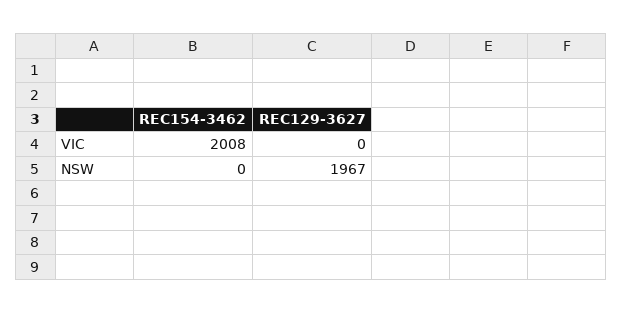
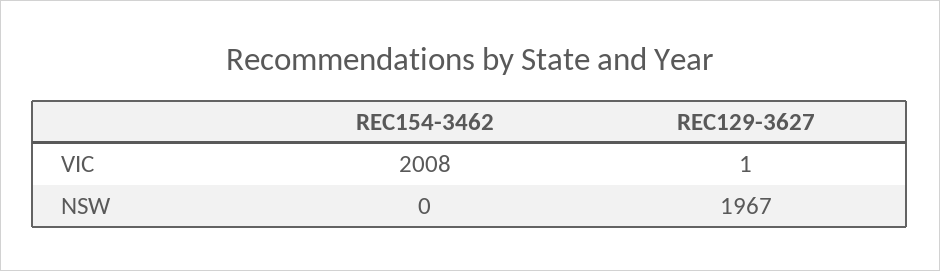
  {
    "REC154-3462": {
      "VIC": 2008,
      "NSW": 0
    },
    "REC129-3627": {
-     "VIC": 0,
+     "VIC": 1,
      "NSW": 1967
    }
  }

